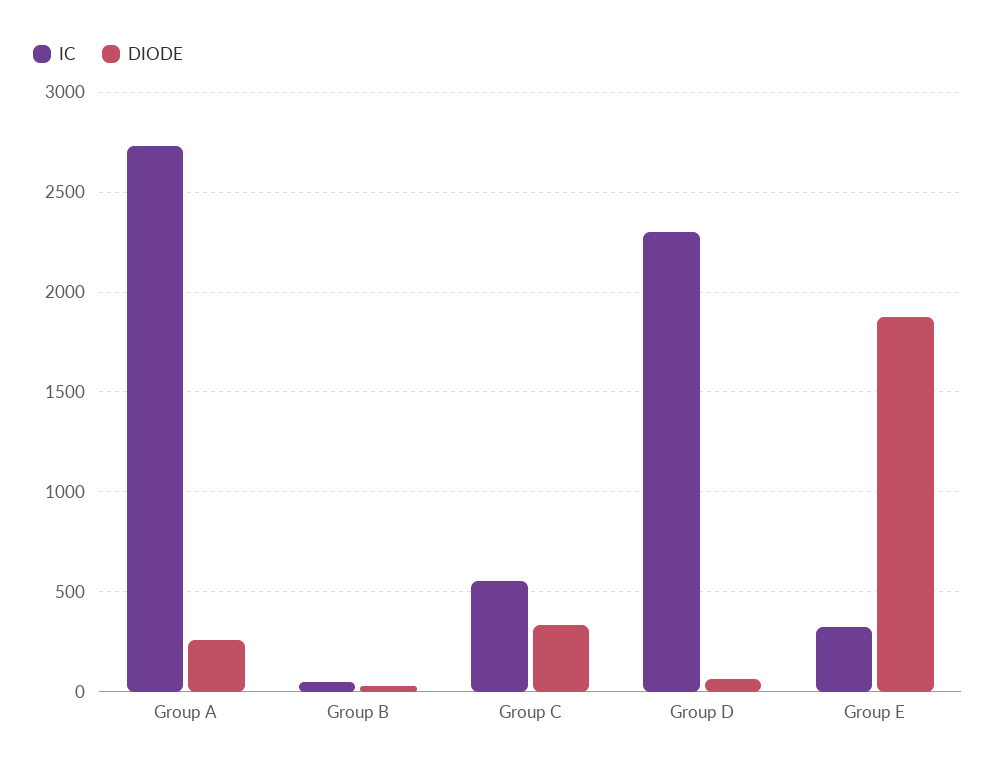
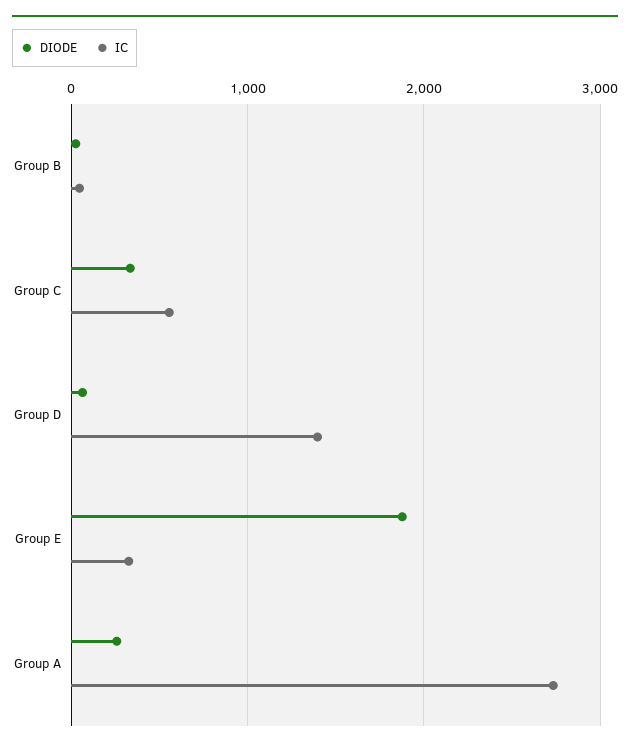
  {
    "IC": {
      "Group A": 2750,
      "Group B": 50,
      "Group C": 550,
-     "Group D": 2300,
+     "Group D": 1400,
      "Group E": 350
    },
    "DIODE": {
      "Group A": 250,
      "Group B": 50,
      "Group C": 350,
      "Group D": 50,
      "Group E": 1900
    }
  }

